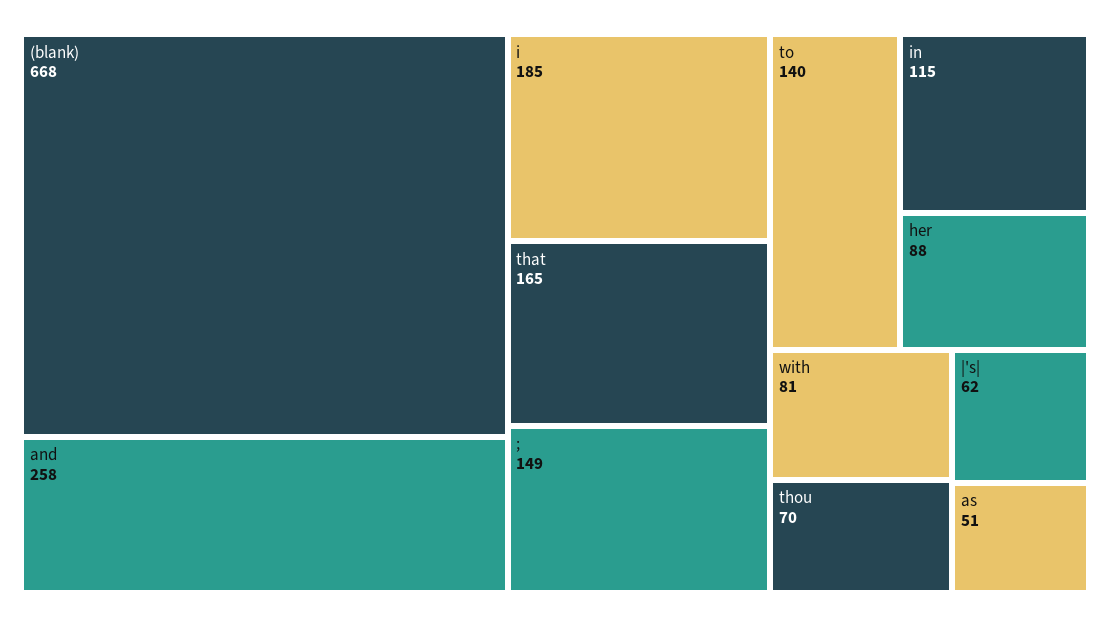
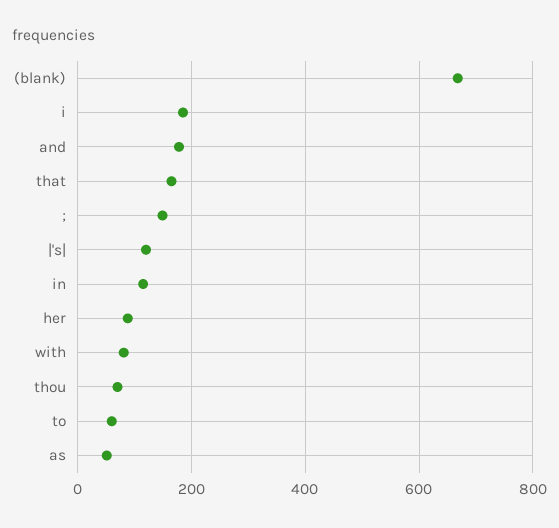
  {
    "(blank)": 668,
-   "and": 258,
+   "and": 180,
    "i": 185,
    "that": 165,
    ";": 149,
-   "to": 140,
+   "to": 60,
    "in": 115,
    "her": 88,
    "with": 81,
    "thou": 70,
-   "|'s|": 62,
+   "|'s|": 120,
    "as": 51
  }

